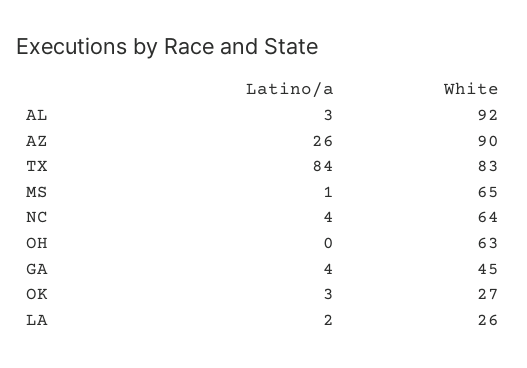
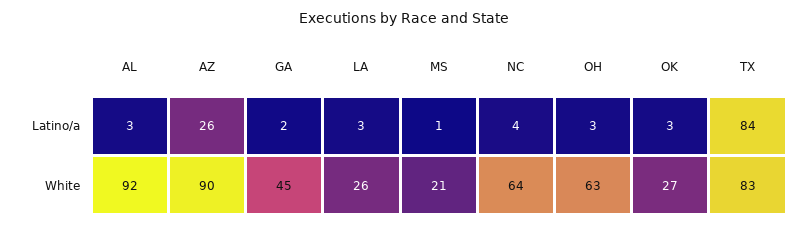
  {
    "Latino/a": {
      "AL": 3,
      "AZ": 26,
      "TX": 84,
      "MS": 1,
      "NC": 4,
-     "OH": 0,
+     "OH": 3,
-     "GA": 4,
+     "GA": 2,
      "OK": 3,
-     "LA": 2
+     "LA": 3
    },
    "White": {
      "AL": 92,
      "AZ": 90,
      "TX": 83,
-     "MS": 65,
+     "MS": 21,
      "NC": 64,
      "OH": 63,
      "GA": 45,
      "OK": 27,
      "LA": 26
    }
  }

